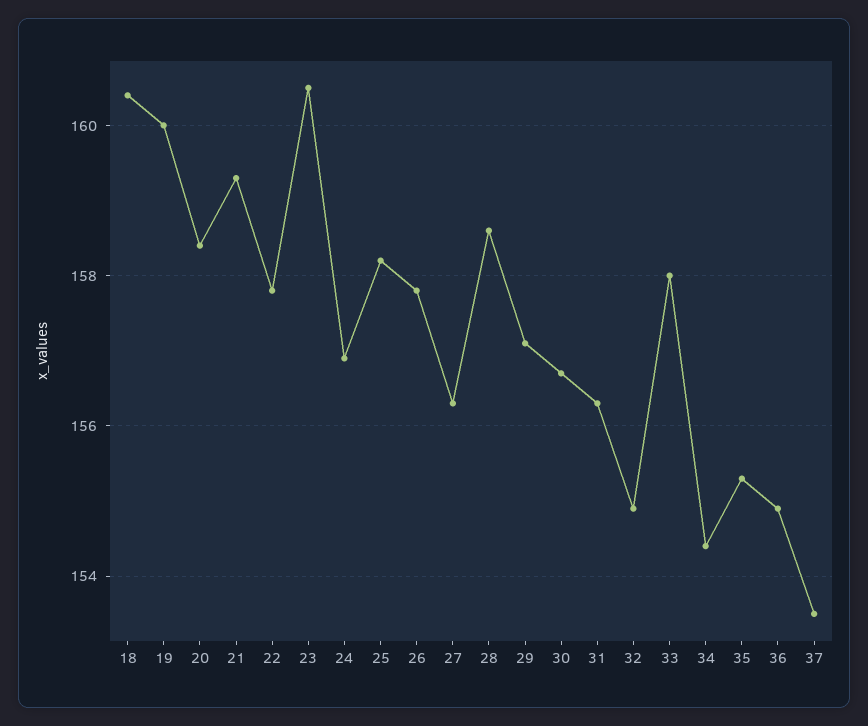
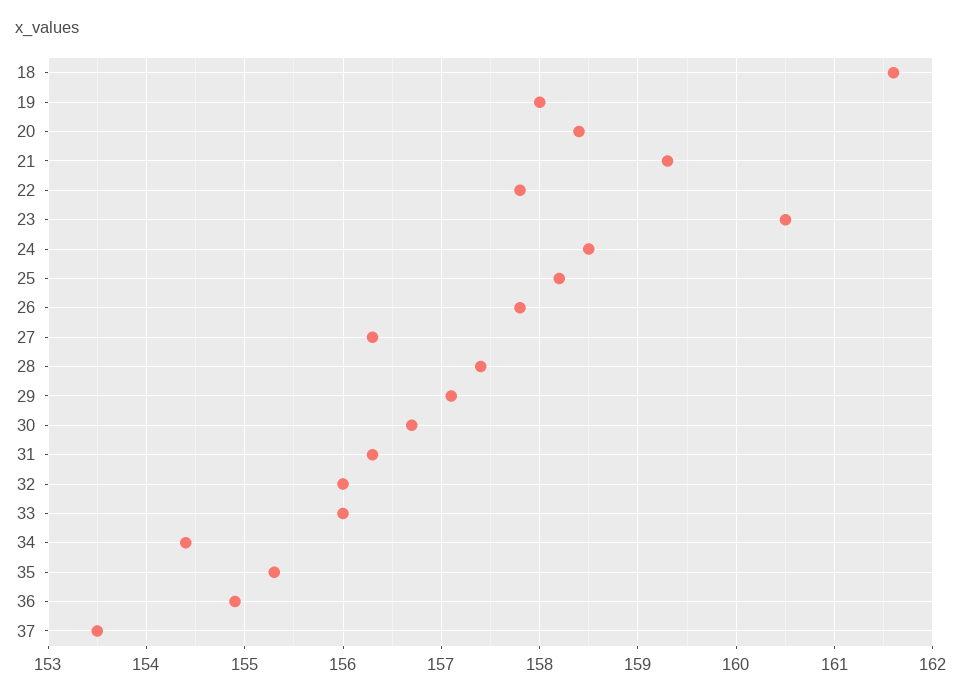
  {
-   "18": 160.5,
+   "18": 161.6,
-   "19": 160,
+   "19": 158,
    "20": 158.4,
    "21": 159.3,
    "22": 157.8,
    "23": 160.5,
-   "24": 157,
+   "24": 158.5,
    "25": 158.2,
    "26": 157.8,
    "27": 156.3,
-   "28": 158.5,
+   "28": 157.4,
    "29": 157.1,
    "30": 156.7,
    "31": 156.3,
-   "32": 155,
+   "32": 156,
-   "33": 158,
+   "33": 156,
    "34": 154.4,
    "35": 155.3,
    "36": 154.9,
    "37": 153.5
  }

